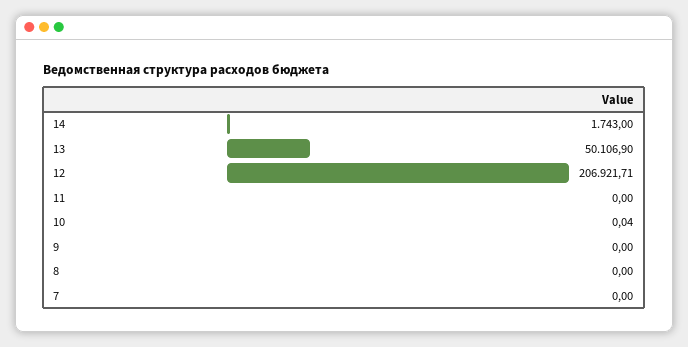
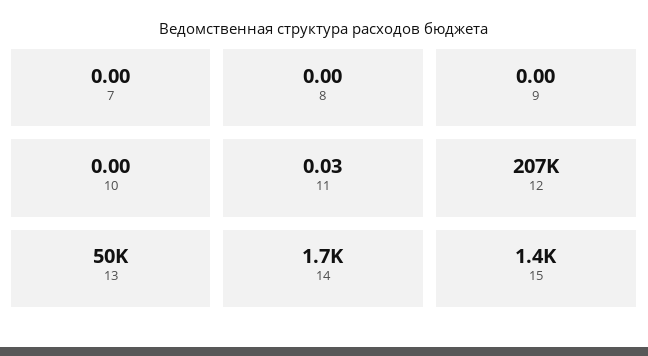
  {
    "14": 1743,
    "13": 50106.9,
    "12": 206921.71,
-   "11": 0,
+   "11": 0.03,
-   "10": 0.04,
+   "10": 0,
    "9": 0,
    "8": 0,
-   "7": 0
+   "7": 0,
+   "15": 1400
  }

